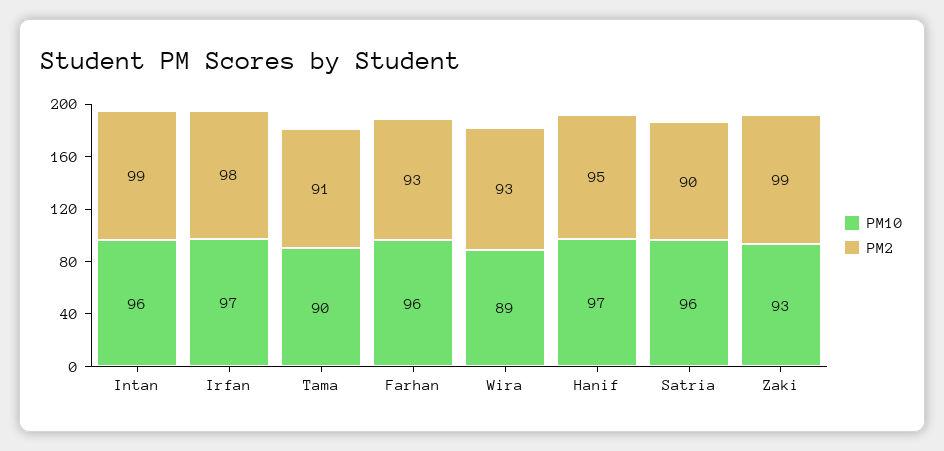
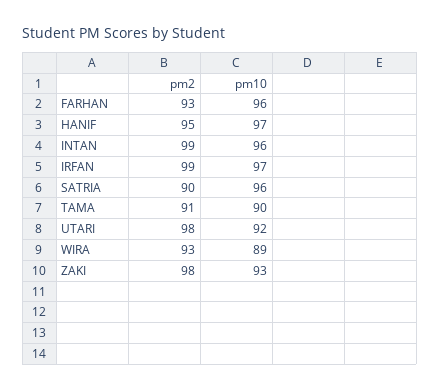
  {
    "PM10": {
      "Intan": 96,
      "Irfan": 97,
      "Tama": 90,
      "Farhan": 96,
      "Wira": 89,
      "Hanif": 97,
      "Satria": 96,
-     "Zaki": 93
+     "Zaki": 93,
+     "UTARI": 92
    },
    "PM2": {
      "Intan": 99,
-     "Irfan": 98,
+     "Irfan": 99,
      "Tama": 91,
      "Farhan": 93,
      "Wira": 93,
      "Hanif": 95,
      "Satria": 90,
-     "Zaki": 99
+     "Zaki": 98,
+     "UTARI": 98
    }
  }

